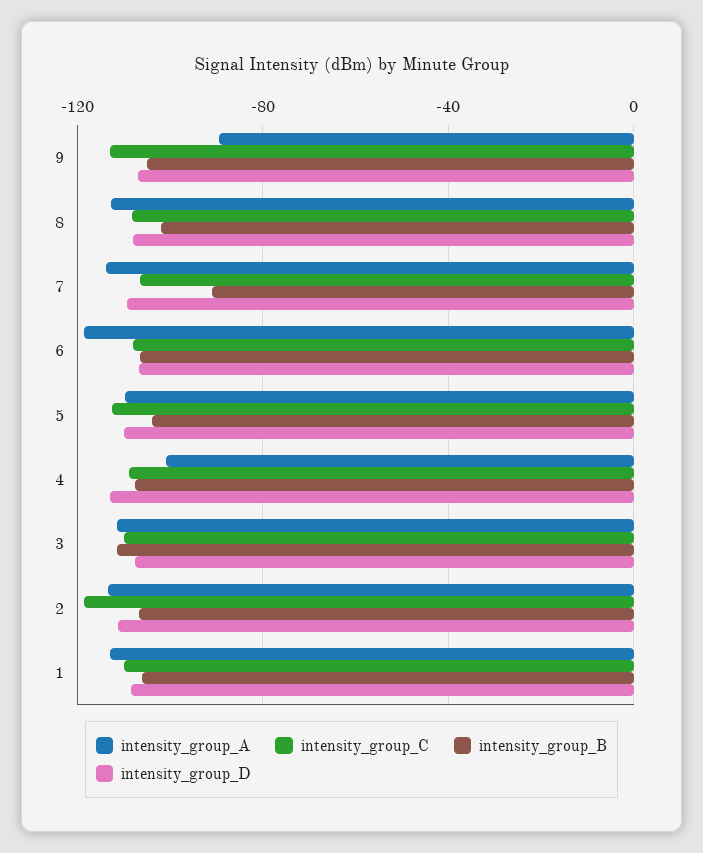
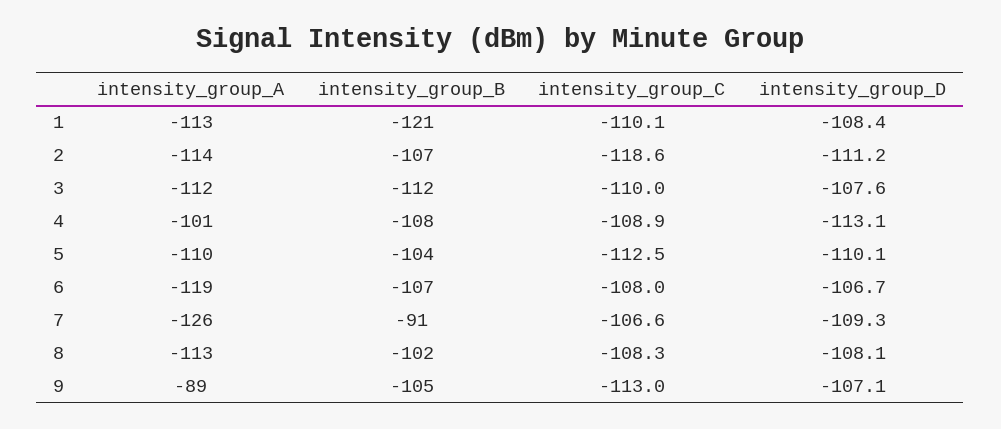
  {
    "intensity_group_A": {
      "9": -89,
      "8": -113,
-     "7": -115,
+     "7": -126,
      "6": -119,
      "5": -110,
      "4": -101,
      "3": -112,
      "2": -114,
      "1": -113
    },
    "intensity_group_C": {
      "9": -113,
      "8": -108.3,
      "7": -106.6,
      "6": -108,
      "5": -112.5,
      "4": -108.9,
      "3": -110,
      "2": -118.6,
      "1": -110.1
    },
    "intensity_group_B": {
      "9": -105,
      "8": -102,
      "7": -91,
      "6": -107,
      "5": -104,
      "4": -108,
      "3": -112,
      "2": -107,
-     "1": -105
+     "1": -121
    },
    "intensity_group_D": {
      "9": -107.1,
      "8": -108.1,
      "7": -109.3,
      "6": -106.7,
      "5": -110.1,
      "4": -113.1,
      "3": -107.6,
      "2": -111.2,
      "1": -108.4
    }
  }

